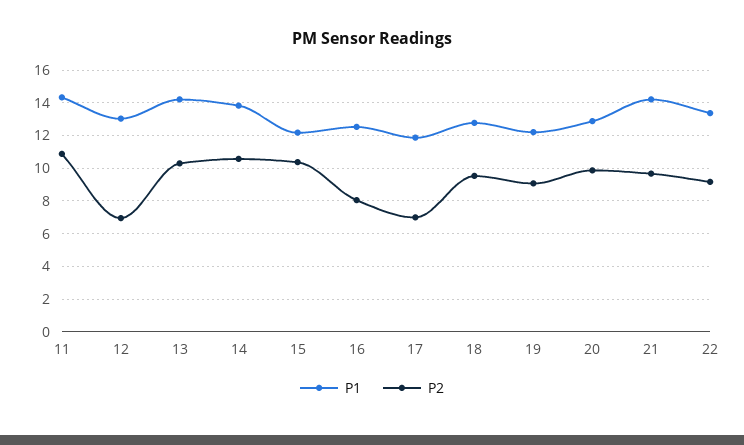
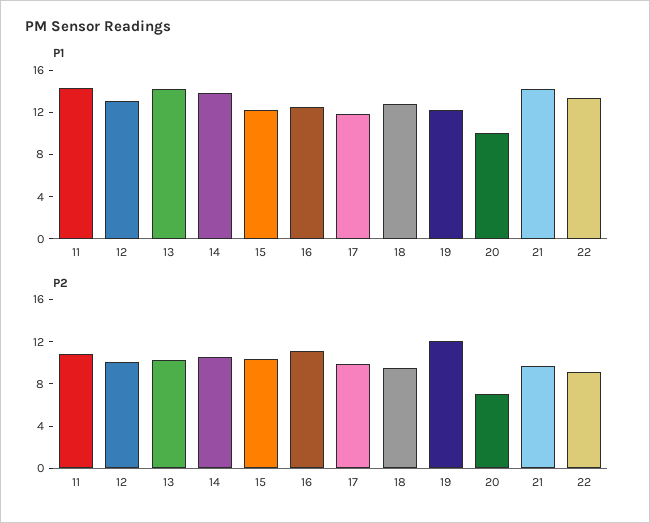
  {
    "P1": {
      "11": 14.5,
      "12": 13,
      "13": 14,
      "14": 14,
      "15": 12,
      "16": 12.5,
      "17": 12,
      "18": 13,
      "19": 12,
-     "20": 13,
+     "20": 10,
      "21": 14,
      "22": 13.5
    },
    "P2": {
      "11": 11,
-     "12": 7,
+     "12": 10,
      "13": 10.5,
      "14": 10.5,
      "15": 10.5,
-     "16": 8,
+     "16": 11,
-     "17": 7,
+     "17": 10,
      "18": 9.5,
-     "19": 9,
+     "19": 12,
-     "20": 10,
+     "20": 7,
      "21": 9.5,
      "22": 9
    }
  }

